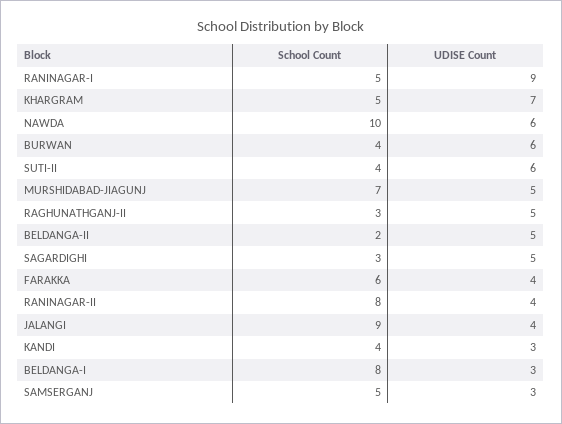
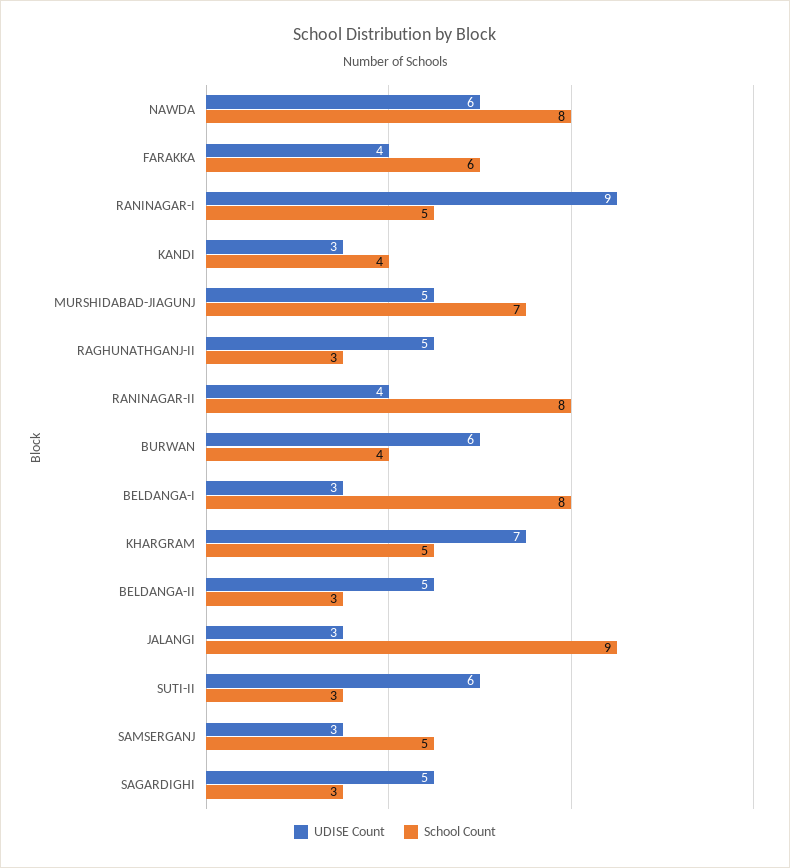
  {
    "School Count": {
      "RANINAGAR-I": 5,
      "KHARGRAM": 5,
-     "NAWDA": 10,
+     "NAWDA": 8,
      "BURWAN": 4,
-     "SUTI-II": 4,
+     "SUTI-II": 3,
      "MURSHIDABAD-JIAGUNJ": 7,
      "RAGHUNATHGANJ-II": 3,
-     "BELDANGA-II": 2,
+     "BELDANGA-II": 3,
      "SAGARDIGHI": 3,
      "FARAKKA": 6,
      "RANINAGAR-II": 8,
      "JALANGI": 9,
      "KANDI": 4,
      "BELDANGA-I": 8,
      "SAMSERGANJ": 5
    },
    "UDISE Count": {
      "RANINAGAR-I": 9,
      "KHARGRAM": 7,
      "NAWDA": 6,
      "BURWAN": 6,
      "SUTI-II": 6,
      "MURSHIDABAD-JIAGUNJ": 5,
      "RAGHUNATHGANJ-II": 5,
      "BELDANGA-II": 5,
      "SAGARDIGHI": 5,
      "FARAKKA": 4,
      "RANINAGAR-II": 4,
-     "JALANGI": 4,
+     "JALANGI": 3,
      "KANDI": 3,
      "BELDANGA-I": 3,
      "SAMSERGANJ": 3
    }
  }

